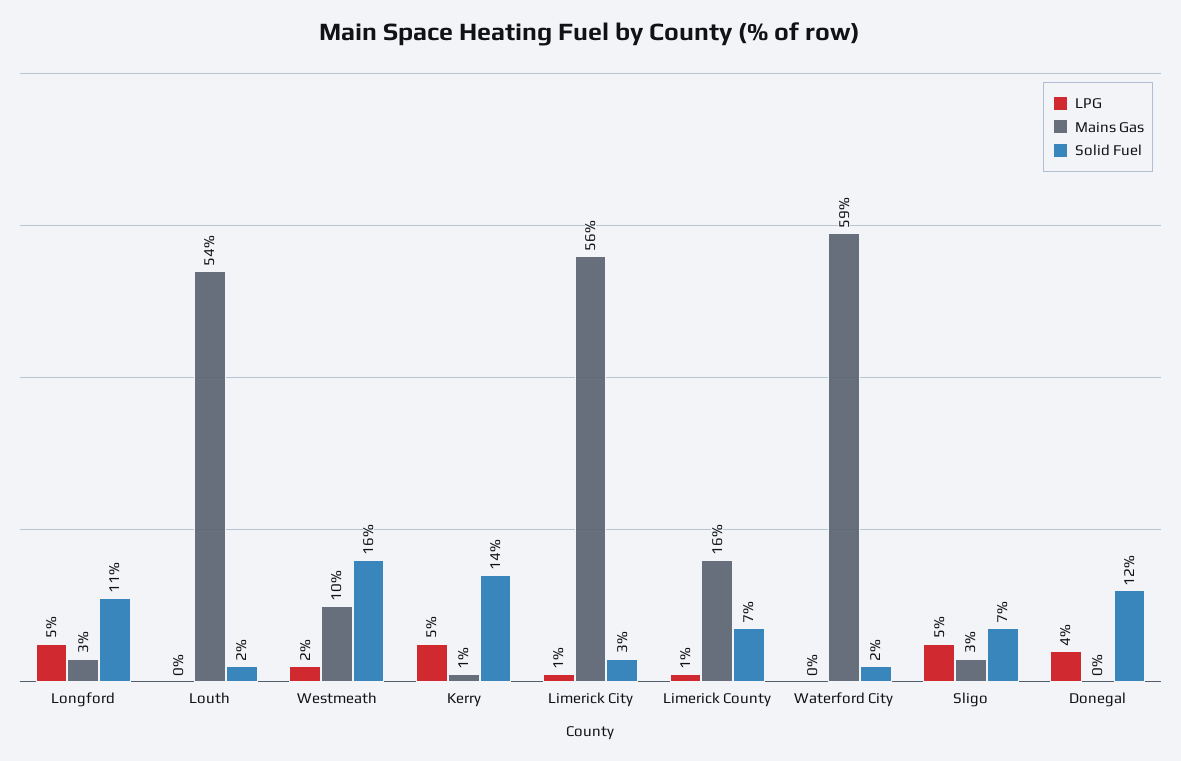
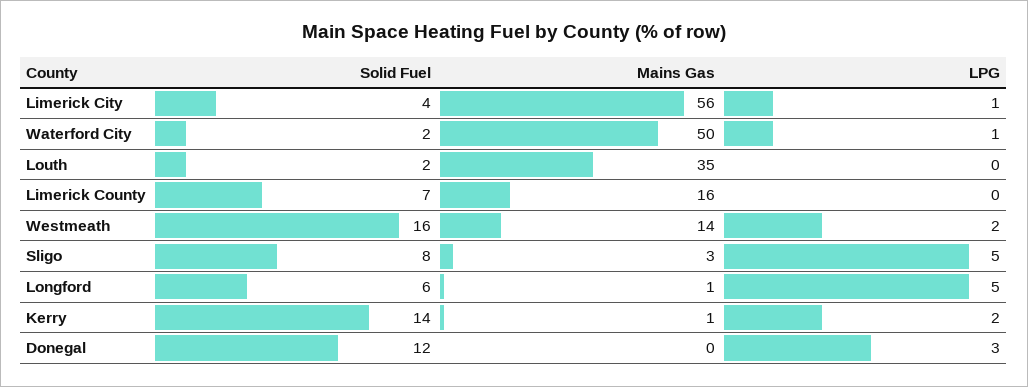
  {
    "LPG": {
      "Longford": 5,
      "Louth": 0,
      "Westmeath": 2,
-     "Kerry": 5,
+     "Kerry": 2,
      "Limerick City": 1,
-     "Limerick County": 1,
+     "Limerick County": 0,
-     "Waterford City": 0,
+     "Waterford City": 1,
      "Sligo": 5,
-     "Donegal": 4
+     "Donegal": 3
    },
    "Mains Gas": {
-     "Longford": 3,
+     "Longford": 1,
-     "Louth": 54,
+     "Louth": 35,
-     "Westmeath": 10,
+     "Westmeath": 14,
      "Kerry": 1,
      "Limerick City": 56,
      "Limerick County": 16,
-     "Waterford City": 59,
+     "Waterford City": 50,
      "Sligo": 3,
      "Donegal": 0
    },
    "Solid Fuel": {
-     "Longford": 11,
+     "Longford": 6,
      "Louth": 2,
      "Westmeath": 16,
      "Kerry": 14,
-     "Limerick City": 3,
+     "Limerick City": 4,
      "Limerick County": 7,
      "Waterford City": 2,
-     "Sligo": 7,
+     "Sligo": 8,
      "Donegal": 12
    }
  }

